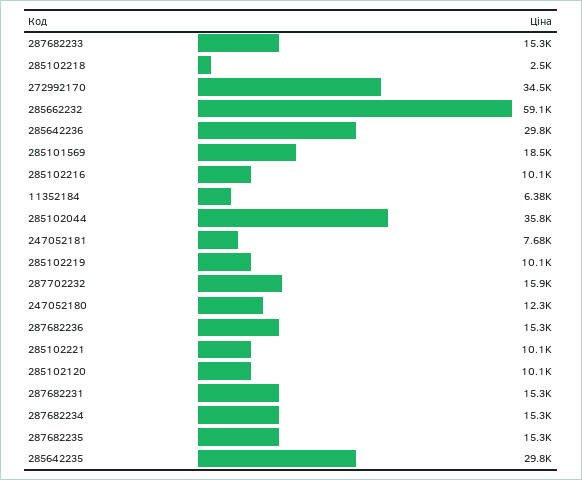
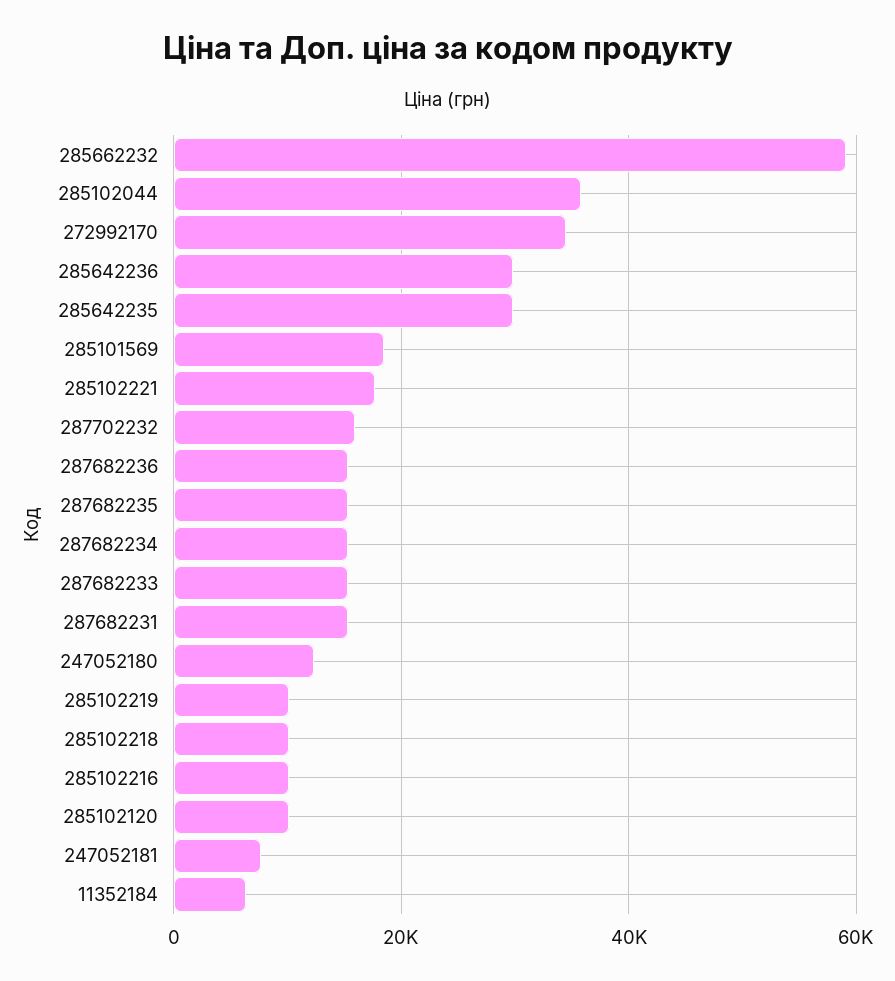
  {
    "287682233": 15300,
-   "285102218": 2500,
+   "285102218": 10000,
    "272992170": 34500,
    "285662232": 59100,
    "285642236": 29800,
    "285101569": 18500,
    "285102216": 10100,
    "11352184": 6380,
    "285102044": 35800,
    "247052181": 7680,
    "285102219": 10100,
    "287702232": 15900,
    "247052180": 12300,
    "287682236": 15300,
-   "285102221": 10100,
+   "285102221": 18000,
    "285102120": 10100,
    "287682231": 15300,
    "287682234": 15300,
    "287682235": 15300,
    "285642235": 29800
  }

